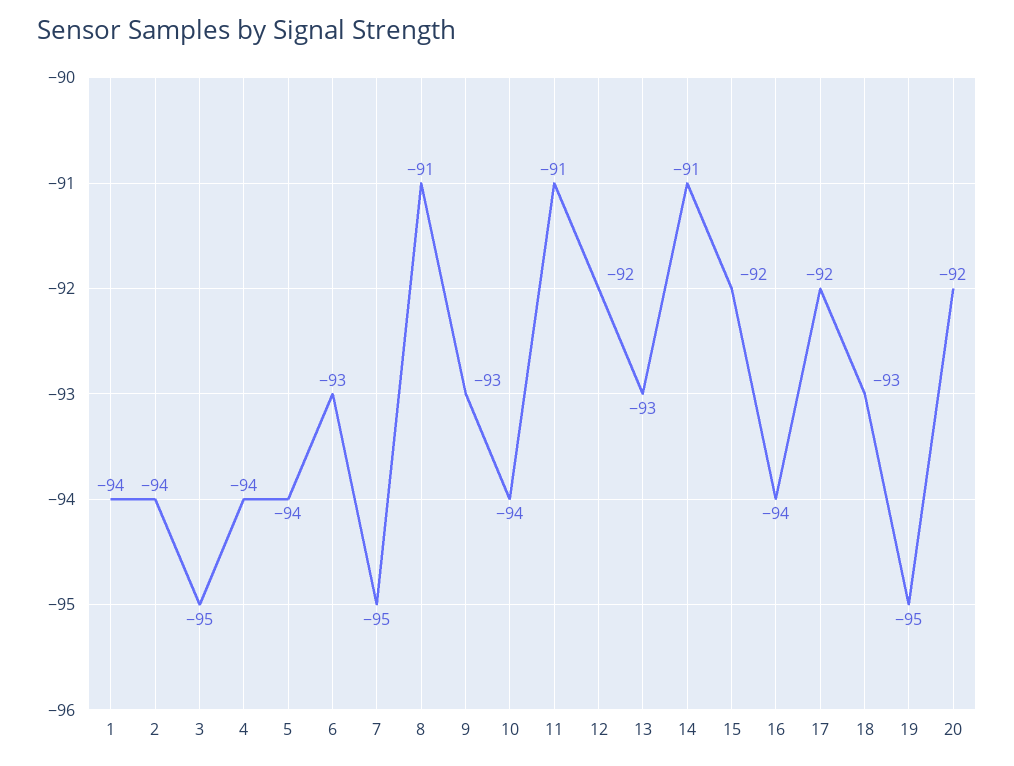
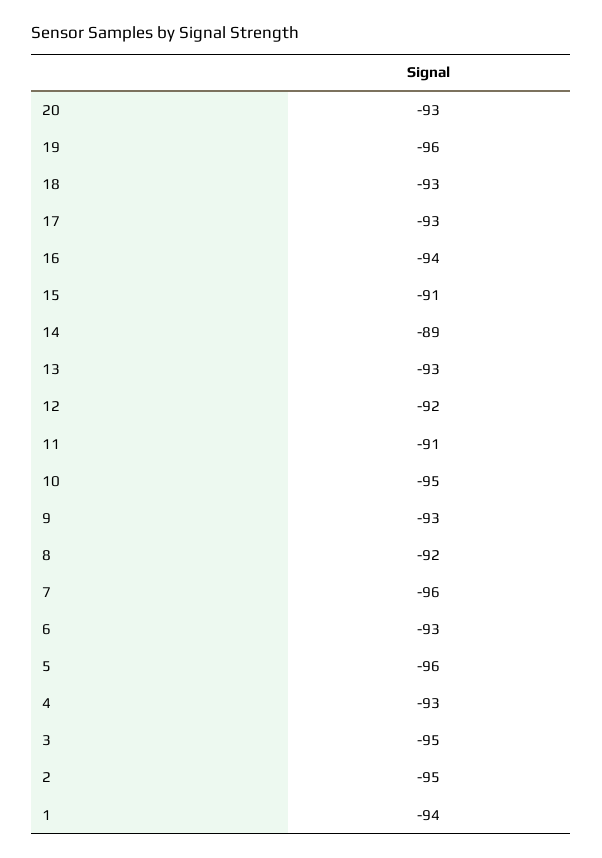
  {
    "1": -94,
-   "2": -94,
+   "2": -95,
    "3": -95,
-   "4": -94,
+   "4": -93,
-   "5": -94,
+   "5": -96,
    "6": -93,
-   "7": -95,
+   "7": -96,
-   "8": -91,
+   "8": -92,
    "9": -93,
-   "10": -94,
+   "10": -95,
    "11": -91,
    "12": -92,
    "13": -93,
-   "14": -91,
+   "14": -89,
-   "15": -92,
+   "15": -91,
    "16": -94,
-   "17": -92,
+   "17": -93,
    "18": -93,
-   "19": -95,
+   "19": -96,
-   "20": -92
+   "20": -93
  }

